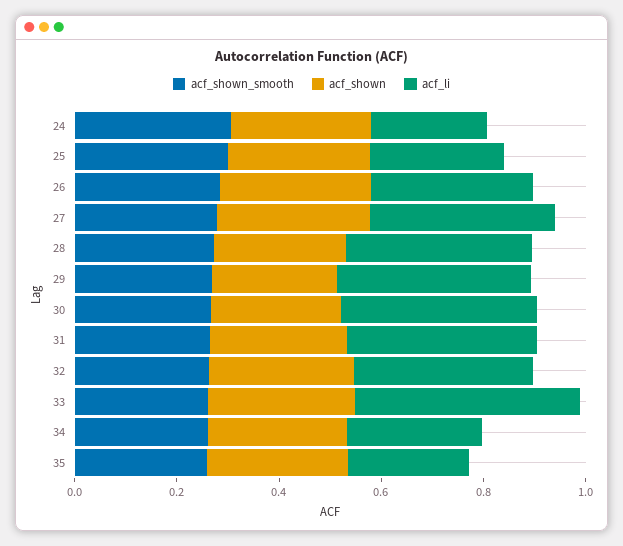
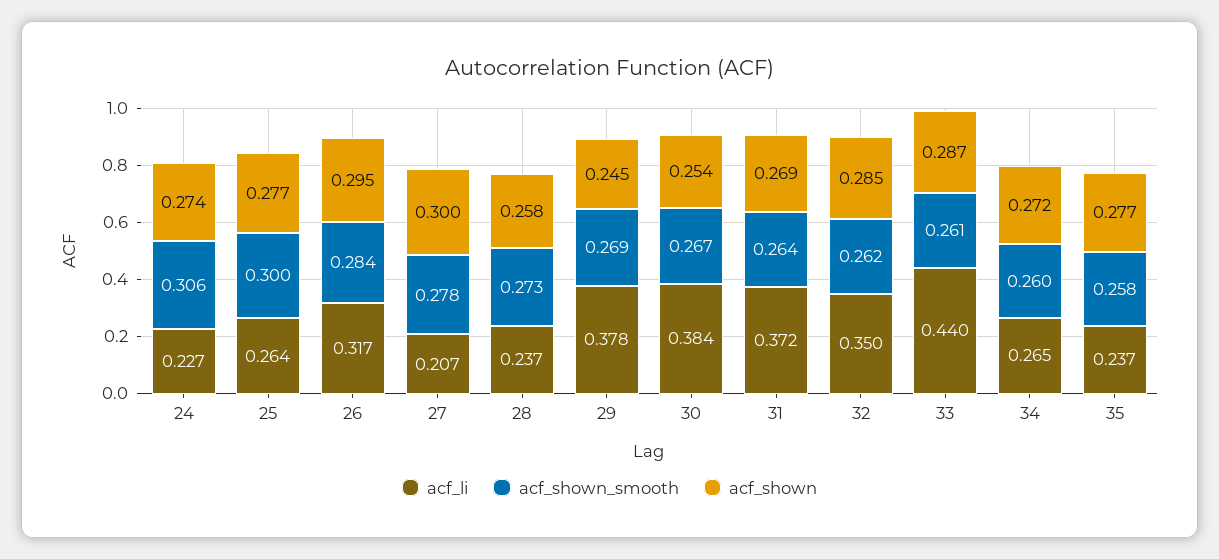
  {
    "acf_shown_smooth": {
      "24": 0.306,
      "25": 0.3,
      "26": 0.284,
      "27": 0.278,
      "28": 0.273,
      "29": 0.269,
      "30": 0.267,
      "31": 0.264,
      "32": 0.262,
      "33": 0.261,
      "34": 0.26,
      "35": 0.258
    },
    "acf_shown": {
      "24": 0.274,
      "25": 0.277,
      "26": 0.295,
      "27": 0.3,
      "28": 0.258,
      "29": 0.245,
      "30": 0.254,
      "31": 0.269,
      "32": 0.285,
      "33": 0.287,
      "34": 0.272,
      "35": 0.277
    },
    "acf_li": {
      "24": 0.227,
      "25": 0.264,
      "26": 0.317,
-     "27": 0.35,
+     "27": 0.207,
-     "28": 0.35,
+     "28": 0.237,
      "29": 0.378,
      "30": 0.384,
      "31": 0.372,
      "32": 0.35,
      "33": 0.44,
      "34": 0.265,
      "35": 0.237
    }
  }

